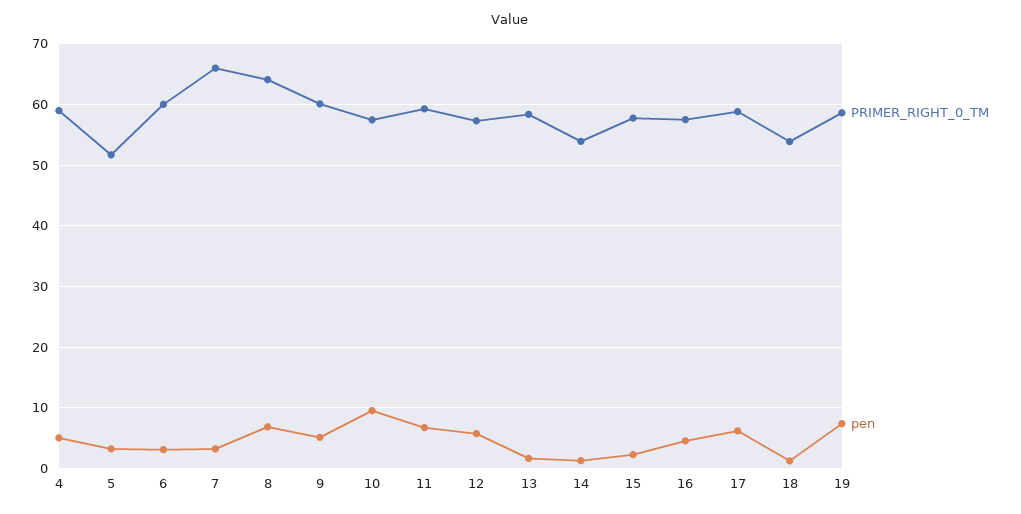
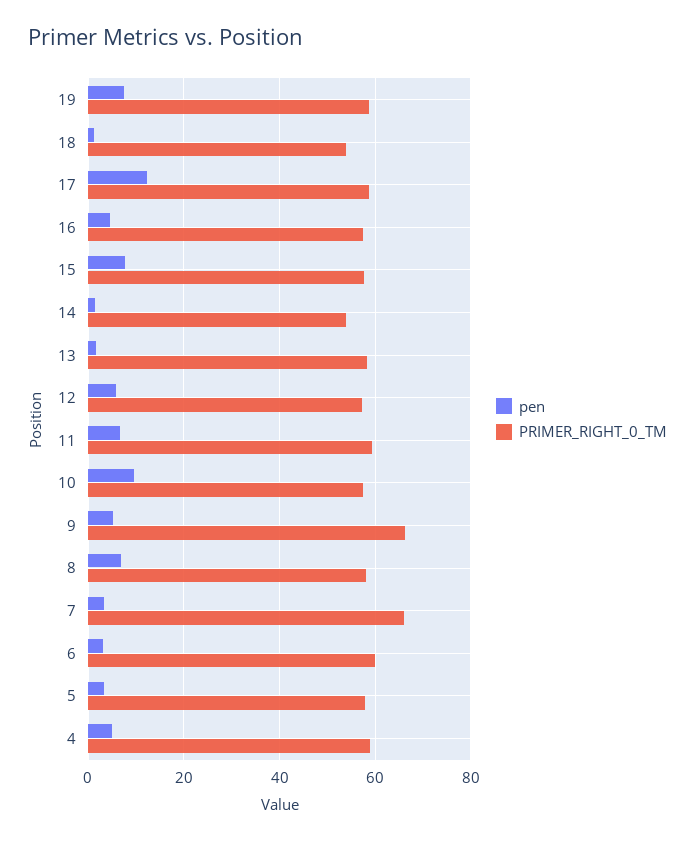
  {
    "PRIMER_RIGHT_0_TM": {
      "4": 59,
-     "5": 52,
+     "5": 58,
      "6": 60,
      "7": 66,
-     "8": 64,
+     "8": 58,
-     "9": 60,
+     "9": 66,
      "10": 57,
      "11": 59,
      "12": 57,
      "13": 58,
      "14": 54,
      "15": 58,
      "16": 58,
      "17": 59,
      "18": 54,
      "19": 59
    },
    "pen": {
      "4": 5,
      "5": 3,
      "6": 3,
      "7": 3,
      "8": 7,
      "9": 5,
      "10": 10,
      "11": 7,
      "12": 6,
      "13": 2,
      "14": 1,
-     "15": 2,
+     "15": 8,
      "16": 4,
-     "17": 6,
+     "17": 12,
      "18": 1,
      "19": 7
    }
  }

